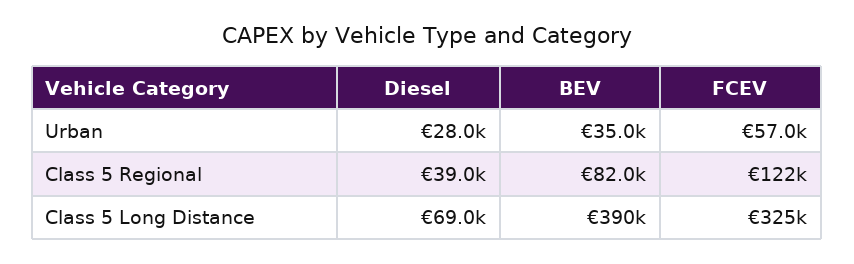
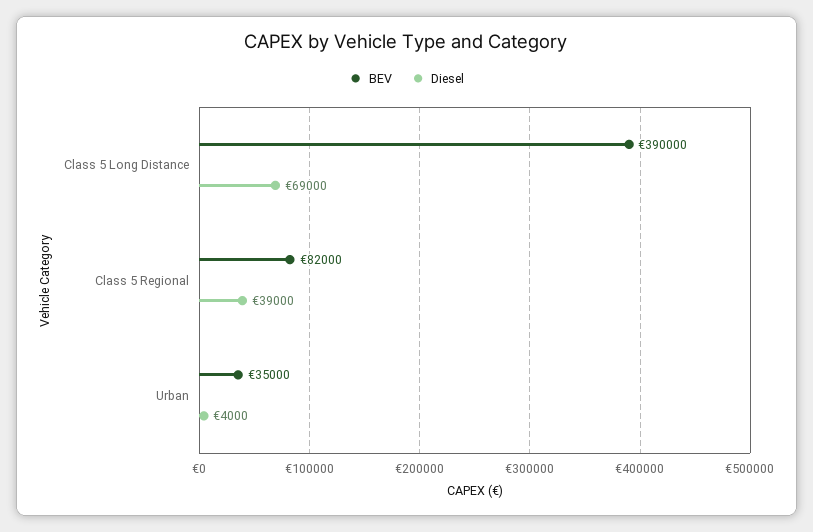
  {
    "Diesel": {
-     "Urban": 28000,
+     "Urban": 4000,
      "Class 5 Regional": 39000,
      "Class 5 Long Distance": 69000
    },
    "BEV": {
      "Urban": 35000,
      "Class 5 Regional": 82000,
      "Class 5 Long Distance": 390000
-   },
+   }
-   "FCEV": {
-     "Urban": 57000,
-     "Class 5 Regional": 122000,
-     "Class 5 Long Distance": 325000
-   }
  }

